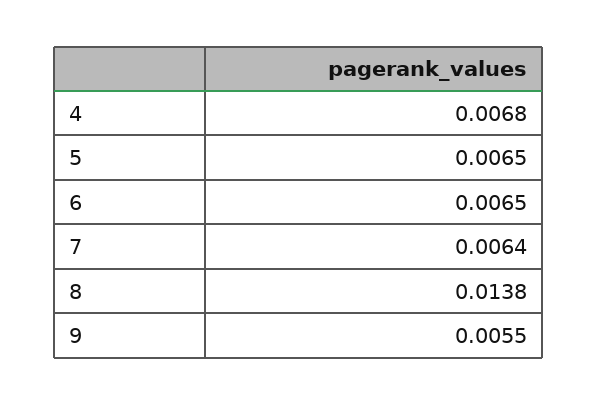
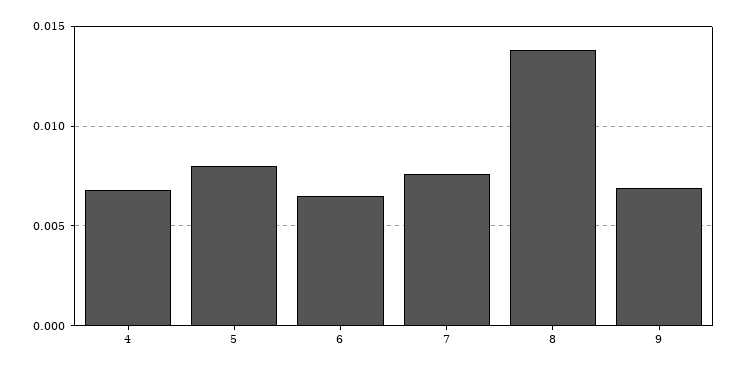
  {
    "4": 0.0068,
-   "5": 0.0065,
+   "5": 0.008,
    "6": 0.0065,
-   "7": 0.0064,
+   "7": 0.0075,
    "8": 0.0138,
-   "9": 0.0055
+   "9": 0.007
  }

